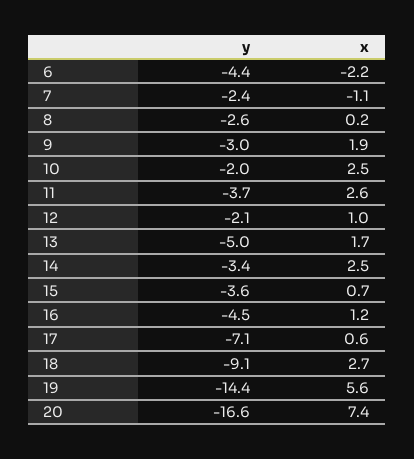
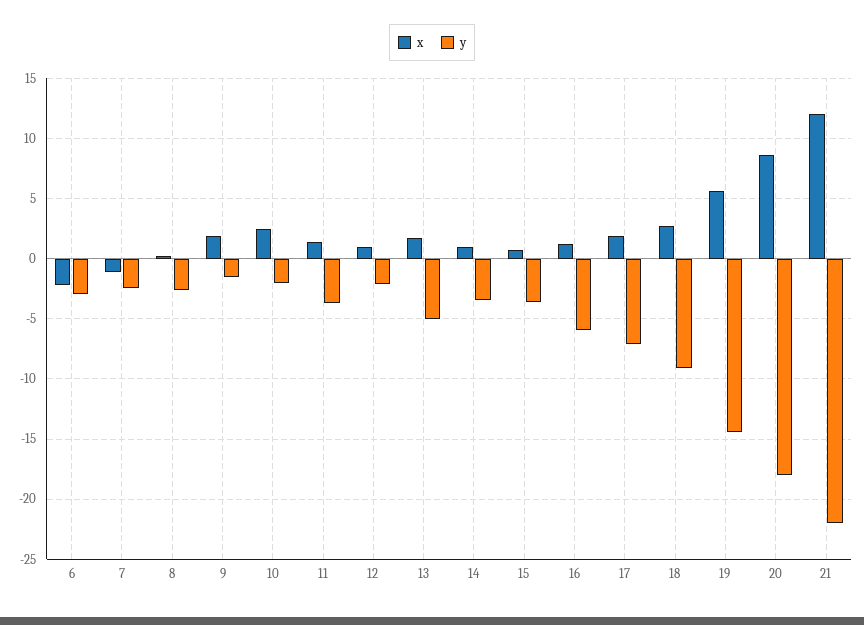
  {
    "y": {
-     "6": -4.4,
+     "6": -3,
      "7": -2.4,
      "8": -2.6,
-     "9": -3,
+     "9": -1.5,
      "10": -2,
      "11": -3.7,
      "12": -2.1,
      "13": -5,
      "14": -3.4,
      "15": -3.6,
-     "16": -4.5,
+     "16": -6,
      "17": -7.1,
      "18": -9.1,
      "19": -14.4,
-     "20": -16.6
+     "20": -18,
+     "21": -22
    },
    "x": {
      "6": -2.2,
      "7": -1.1,
      "8": 0.2,
      "9": 1.9,
      "10": 2.5,
-     "11": 2.6,
+     "11": 1.5,
      "12": 1,
      "13": 1.7,
-     "14": 2.5,
+     "14": 1,
      "15": 0.7,
      "16": 1.2,
-     "17": 0.6,
+     "17": 2,
      "18": 2.7,
      "19": 5.6,
-     "20": 7.4
+     "20": 8.5,
+     "21": 12
    }
  }

